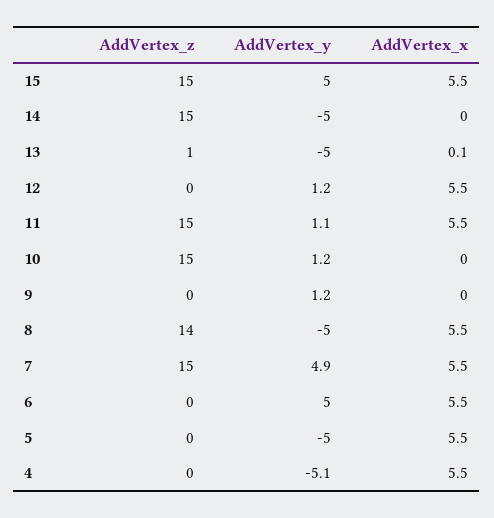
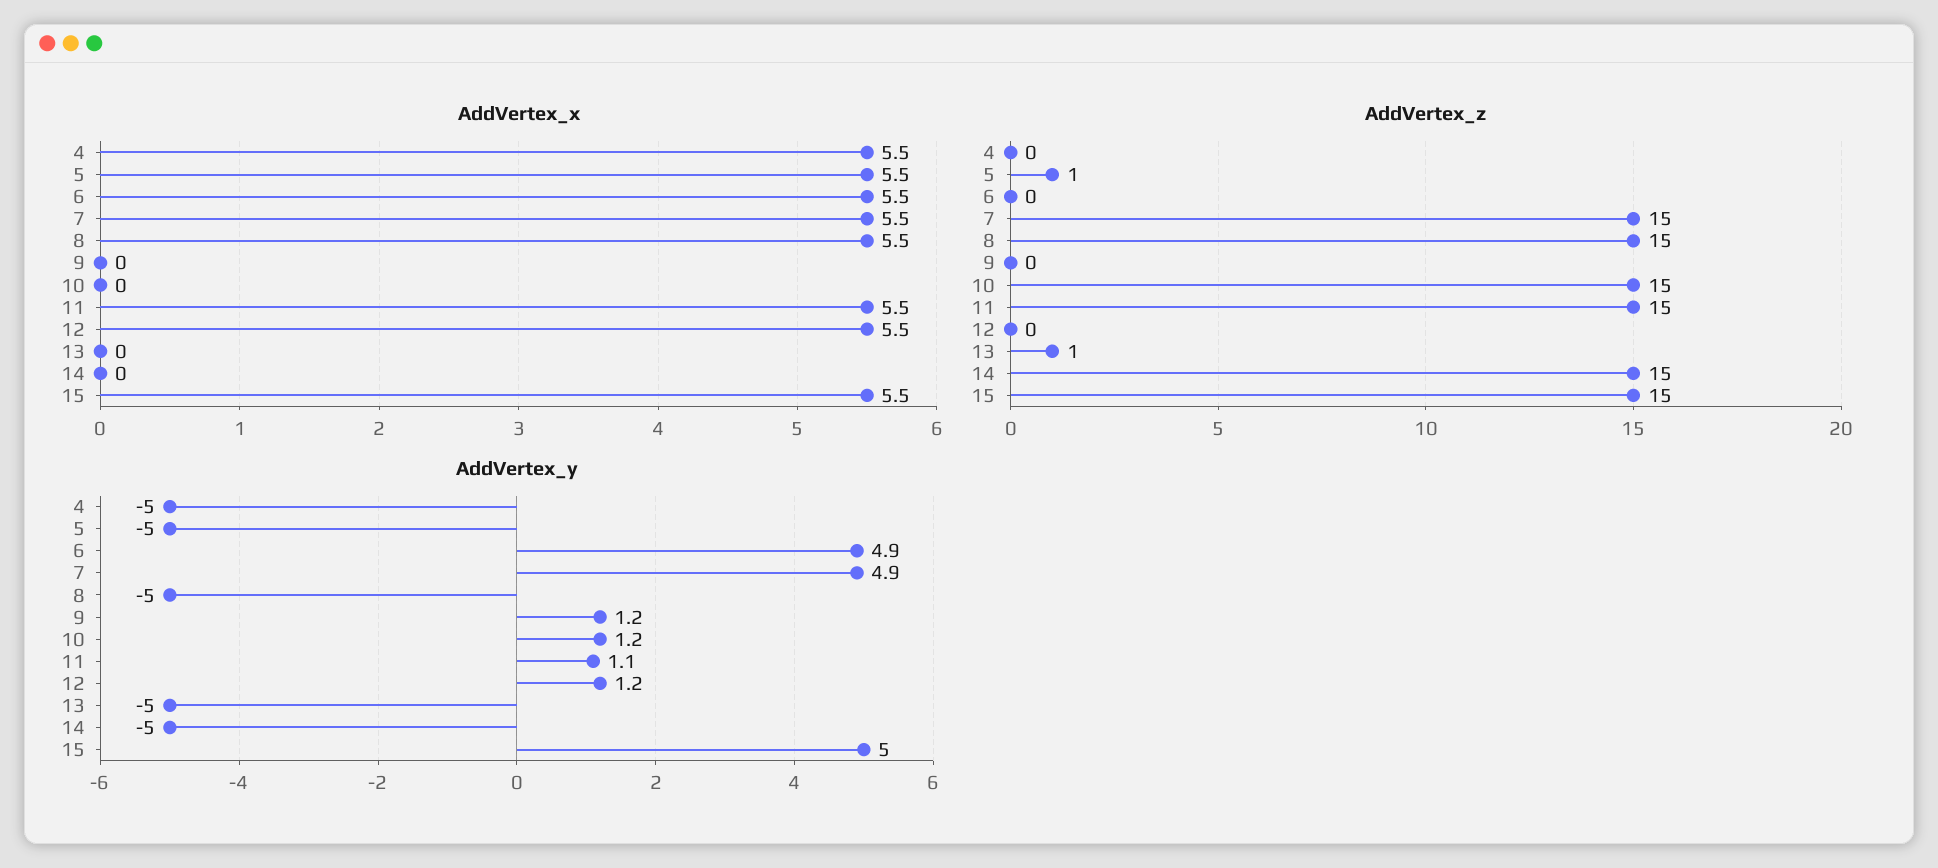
  {
    "AddVertex_z": {
      "15": 15,
      "14": 15,
      "13": 1,
      "12": 0,
      "11": 15,
      "10": 15,
      "9": 0,
-     "8": 14,
+     "8": 15,
      "7": 15,
      "6": 0,
-     "5": 0,
+     "5": 1,
      "4": 0
    },
    "AddVertex_y": {
      "15": 5,
      "14": -5,
      "13": -5,
      "12": 1.2,
      "11": 1.1,
      "10": 1.2,
      "9": 1.2,
      "8": -5,
      "7": 4.9,
-     "6": 5,
+     "6": 4.9,
      "5": -5,
-     "4": -5.1
+     "4": -5
    },
    "AddVertex_x": {
      "15": 5.5,
      "14": 0,
-     "13": 0.1,
+     "13": 0,
      "12": 5.5,
      "11": 5.5,
      "10": 0,
      "9": 0,
      "8": 5.5,
      "7": 5.5,
      "6": 5.5,
      "5": 5.5,
      "4": 5.5
    }
  }

